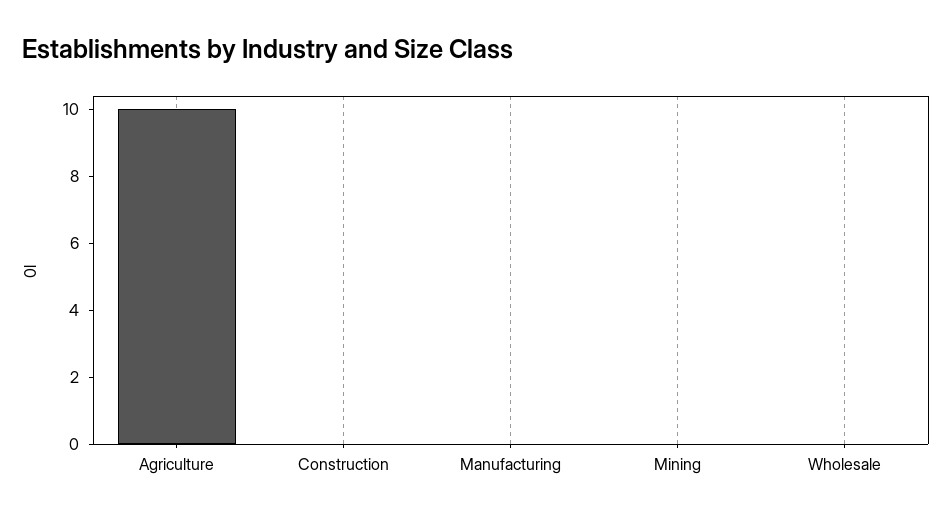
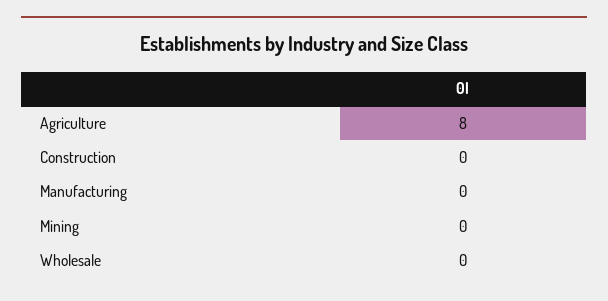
  {
-   "Agriculture": 10,
+   "Agriculture": 8,
    "Construction": 0,
    "Manufacturing": 0,
    "Mining": 0,
    "Wholesale": 0
  }

